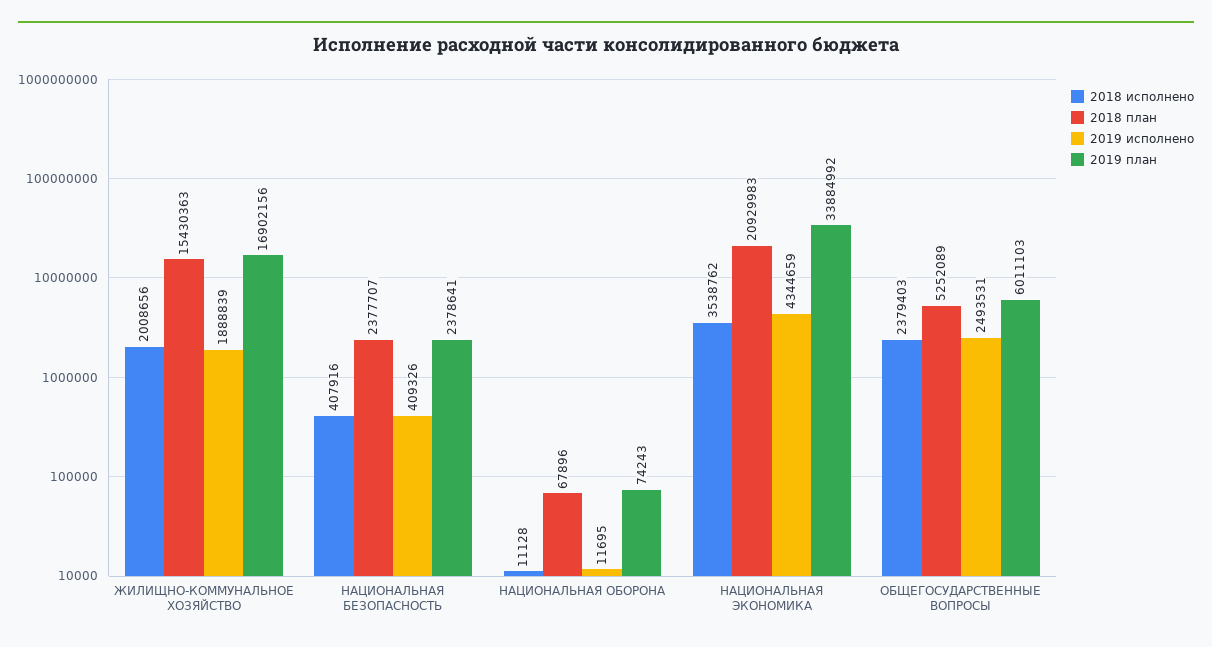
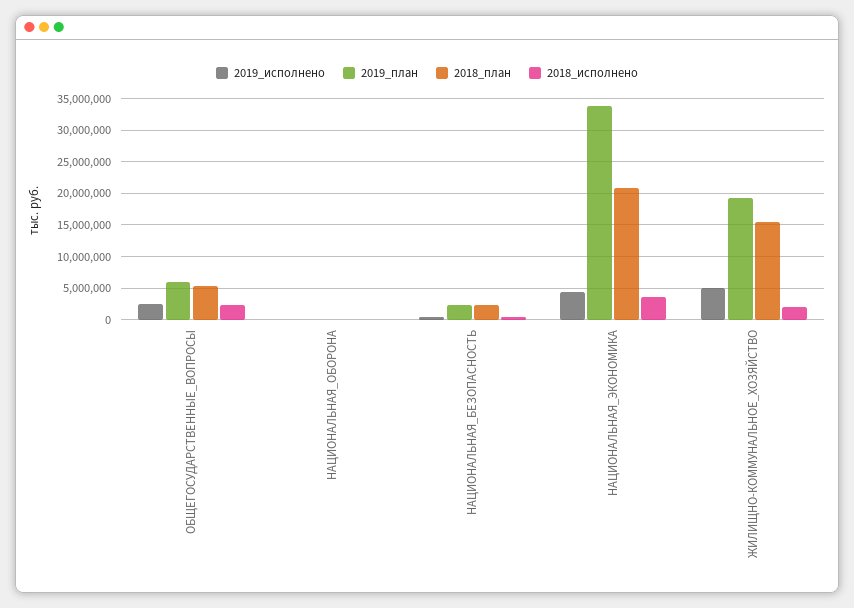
  {
    "2018 исполнено": {
      "ЖИЛИЩНО-КОММУНАЛЬНОЕ ХОЗЯЙСТВО": 2008656,
      "НАЦИОНАЛЬНАЯ БЕЗОПАСНОСТЬ": 407916,
      "НАЦИОНАЛЬНАЯ ОБОРОНА": 11128,
      "НАЦИОНАЛЬНАЯ ЭКОНОМИКА": 3538762,
      "ОБЩЕГОСУДАРСТВЕННЫЕ ВОПРОСЫ": 2379403
    },
    "2018 план": {
      "ЖИЛИЩНО-КОММУНАЛЬНОЕ ХОЗЯЙСТВО": 15430363,
      "НАЦИОНАЛЬНАЯ БЕЗОПАСНОСТЬ": 2377707,
      "НАЦИОНАЛЬНАЯ ОБОРОНА": 67896,
      "НАЦИОНАЛЬНАЯ ЭКОНОМИКА": 20929983,
      "ОБЩЕГОСУДАРСТВЕННЫЕ ВОПРОСЫ": 5252089
    },
    "2019 исполнено": {
-     "ЖИЛИЩНО-КОММУНАЛЬНОЕ ХОЗЯЙСТВО": 1888839,
+     "ЖИЛИЩНО-КОММУНАЛЬНОЕ ХОЗЯЙСТВО": 5000000,
      "НАЦИОНАЛЬНАЯ БЕЗОПАСНОСТЬ": 409326,
      "НАЦИОНАЛЬНАЯ ОБОРОНА": 11695,
      "НАЦИОНАЛЬНАЯ ЭКОНОМИКА": 4344659,
      "ОБЩЕГОСУДАРСТВЕННЫЕ ВОПРОСЫ": 2493531
    },
    "2019 план": {
-     "ЖИЛИЩНО-КОММУНАЛЬНОЕ ХОЗЯЙСТВО": 16902156,
+     "ЖИЛИЩНО-КОММУНАЛЬНОЕ ХОЗЯЙСТВО": 19000000,
      "НАЦИОНАЛЬНАЯ БЕЗОПАСНОСТЬ": 2378641,
      "НАЦИОНАЛЬНАЯ ОБОРОНА": 74243,
      "НАЦИОНАЛЬНАЯ ЭКОНОМИКА": 33884992,
      "ОБЩЕГОСУДАРСТВЕННЫЕ ВОПРОСЫ": 6011103
    }
  }

